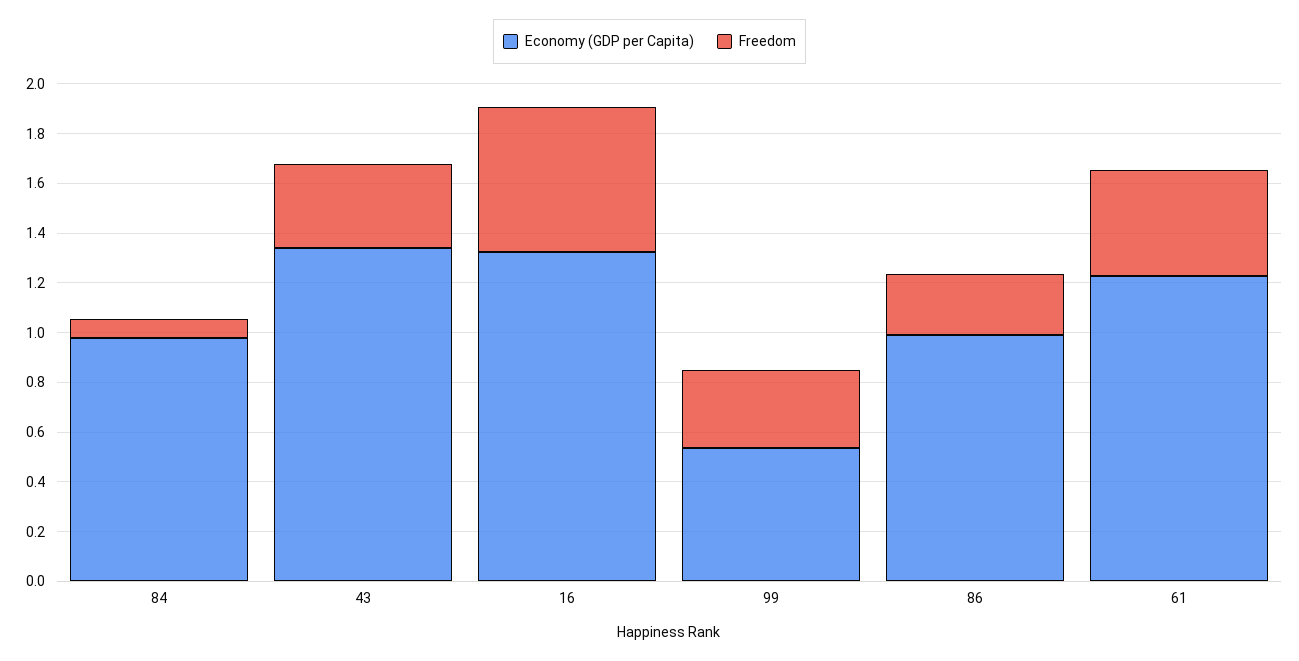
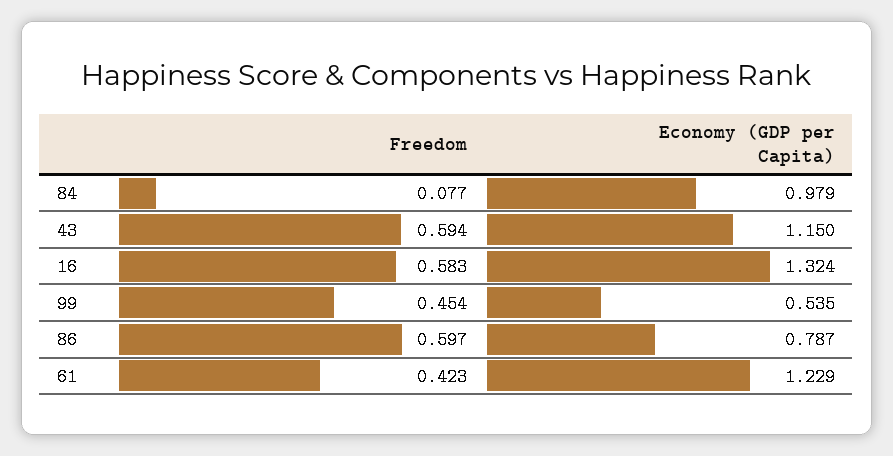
  {
    "Economy (GDP per Capita)": {
      "84": 0.979,
-     "43": 1.35,
+     "43": 1.15,
      "16": 1.324,
      "99": 0.535,
-     "86": 1,
+     "86": 0.787,
      "61": 1.229
    },
    "Freedom": {
      "84": 0.077,
-     "43": 0.35,
+     "43": 0.594,
      "16": 0.583,
-     "99": 0.3,
+     "99": 0.454,
-     "86": 0.25,
+     "86": 0.597,
      "61": 0.423
    }
  }

